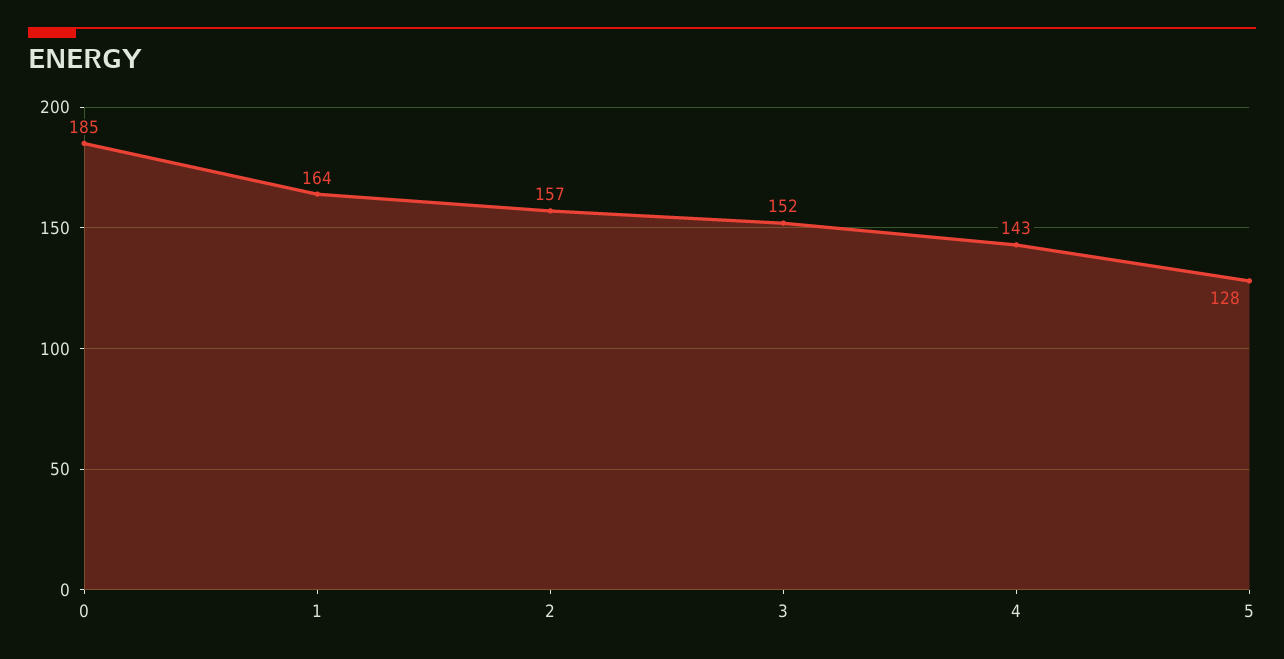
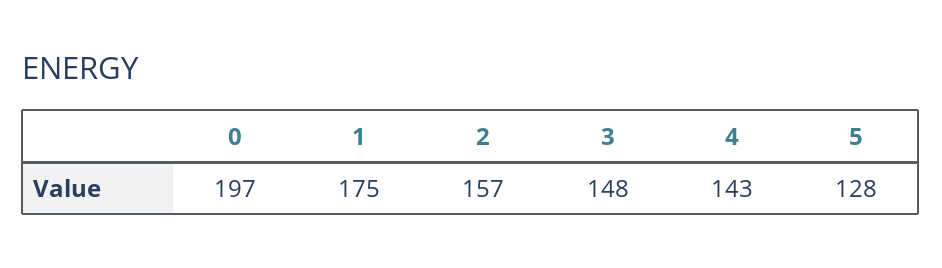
  {
-   "0": 185,
+   "0": 197,
-   "1": 164,
+   "1": 175,
    "2": 157,
-   "3": 152,
+   "3": 148,
    "4": 143,
    "5": 128
  }

